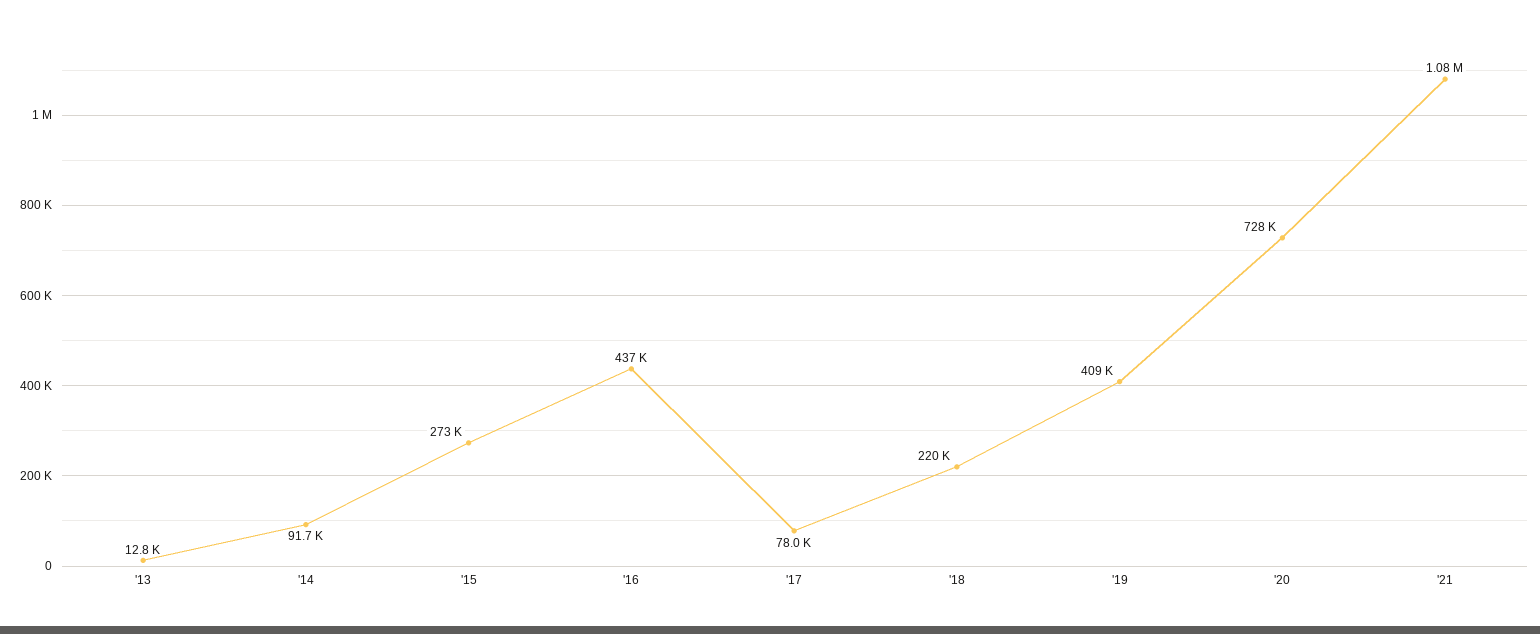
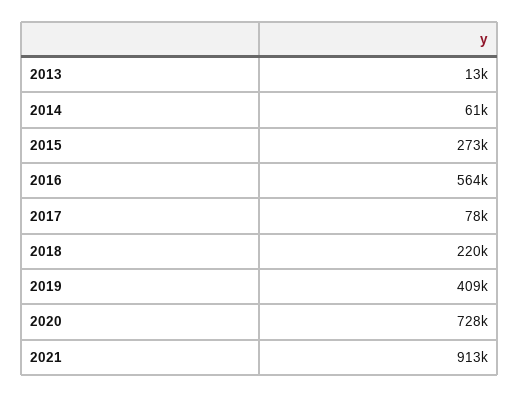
  {
    "'13": 12800,
-   "'14": 91700,
+   "'14": 61000,
    "'15": 273000,
-   "'16": 437000,
+   "'16": 564000,
    "'17": 78000,
    "'18": 220000,
    "'19": 409000,
    "'20": 728000,
-   "'21": 1080000
+   "'21": 913000
  }

